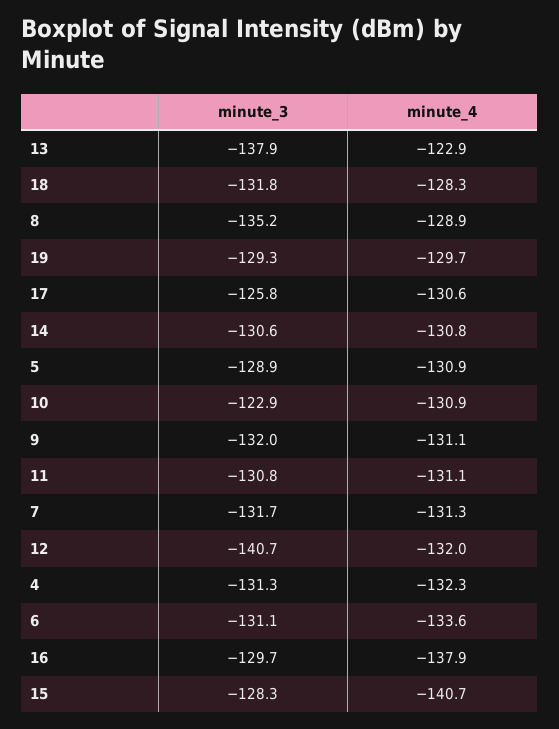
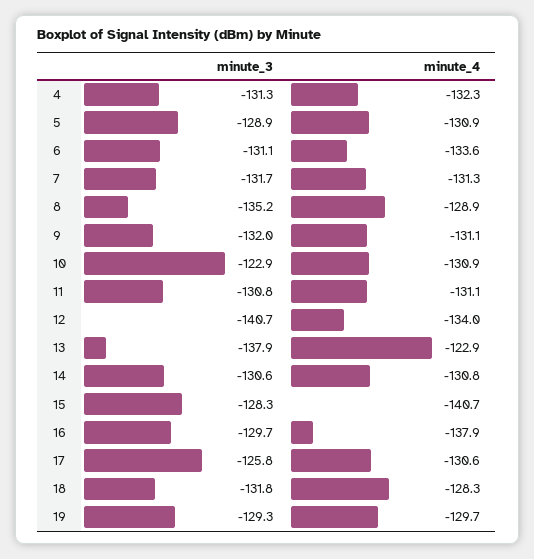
  {
    "minute_3": {
      "13": -137.9,
      "18": -131.8,
      "8": -135.2,
      "19": -129.3,
      "17": -125.8,
      "14": -130.6,
      "5": -128.9,
      "10": -122.9,
      "9": -132,
      "11": -130.8,
      "7": -131.7,
      "12": -140.7,
      "4": -131.3,
      "6": -131.1,
      "16": -129.7,
      "15": -128.3
    },
    "minute_4": {
      "13": -122.9,
      "18": -128.3,
      "8": -128.9,
      "19": -129.7,
      "17": -130.6,
      "14": -130.8,
      "5": -130.9,
      "10": -130.9,
      "9": -131.1,
      "11": -131.1,
      "7": -131.3,
-     "12": -132,
+     "12": -134,
      "4": -132.3,
      "6": -133.6,
      "16": -137.9,
      "15": -140.7
    }
  }

